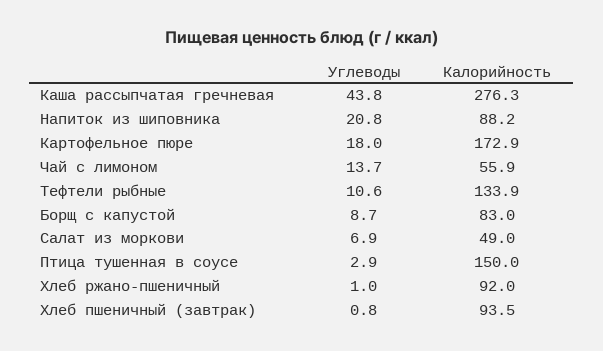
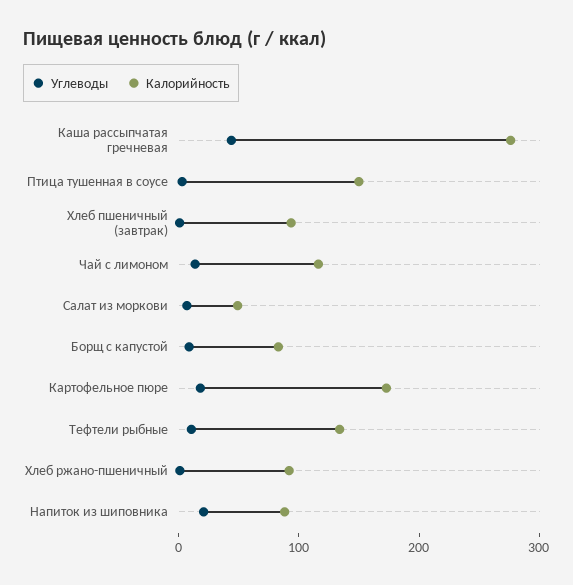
  {
    "Углеводы": {
      "Каша рассыпчатая гречневая": 43.8,
      "Напиток из шиповника": 20.8,
      "Картофельное пюре": 18,
      "Чай с лимоном": 13.7,
      "Тефтели рыбные": 10.6,
      "Борщ с капустой": 8.7,
      "Салат из моркови": 6.9,
      "Птица тушенная в соусе": 2.9,
      "Хлеб ржано-пшеничный": 1,
      "Хлеб пшеничный (завтрак)": 0.8
    },
    "Калорийность": {
      "Каша рассыпчатая гречневая": 276.3,
      "Напиток из шиповника": 88.2,
      "Картофельное пюре": 172.9,
-     "Чай с лимоном": 55.9,
+     "Чай с лимоном": 120,
      "Тефтели рыбные": 133.9,
      "Борщ с капустой": 83,
      "Салат из моркови": 49,
      "Птица тушенная в соусе": 150,
      "Хлеб ржано-пшеничный": 92,
      "Хлеб пшеничный (завтрак)": 93.5
    }
  }

